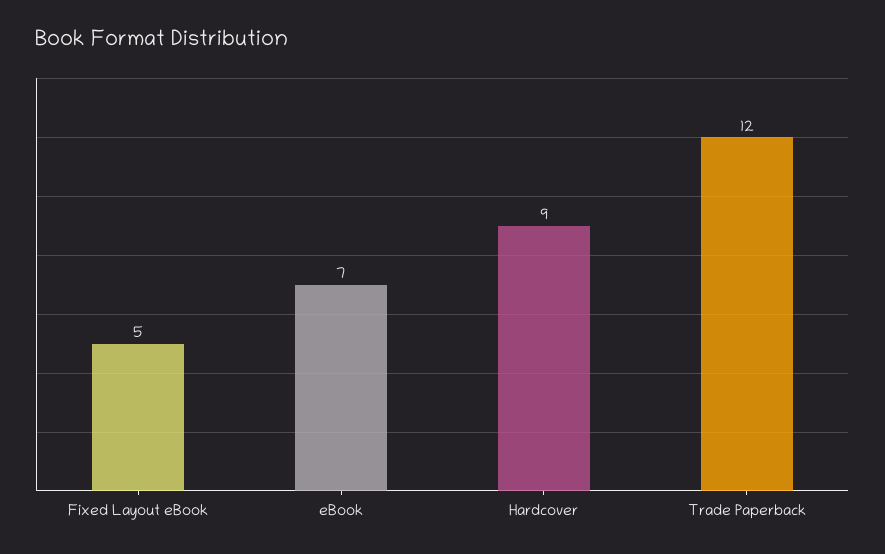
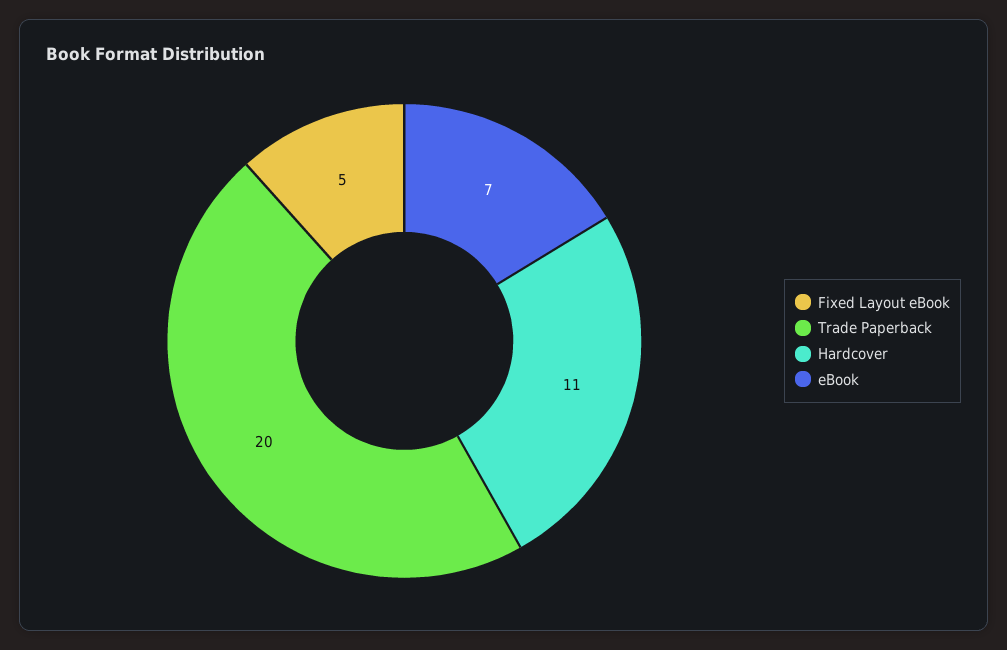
  {
    "Fixed Layout eBook": 5,
    "eBook": 7,
-   "Hardcover": 9,
+   "Hardcover": 11,
-   "Trade Paperback": 12
+   "Trade Paperback": 20
  }

